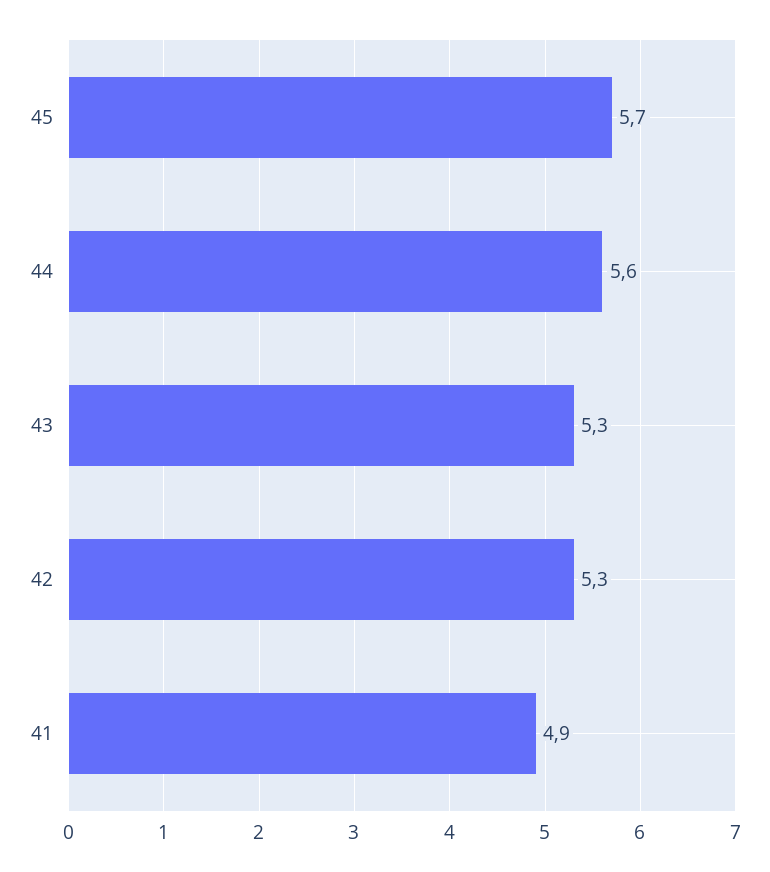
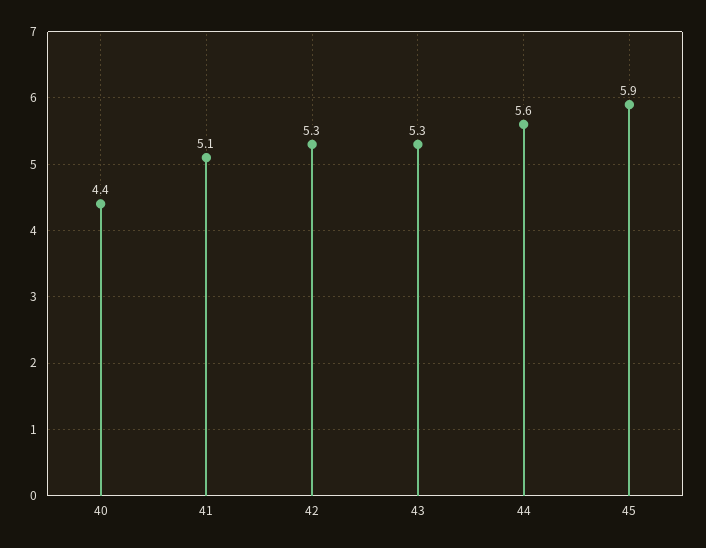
  {
-   "45": 5.7,
+   "45": 5.9,
    "44": 5.6,
    "43": 5.3,
    "42": 5.3,
-   "41": 4.9
+   "41": 5.1,
+   "40": 4.4
  }

